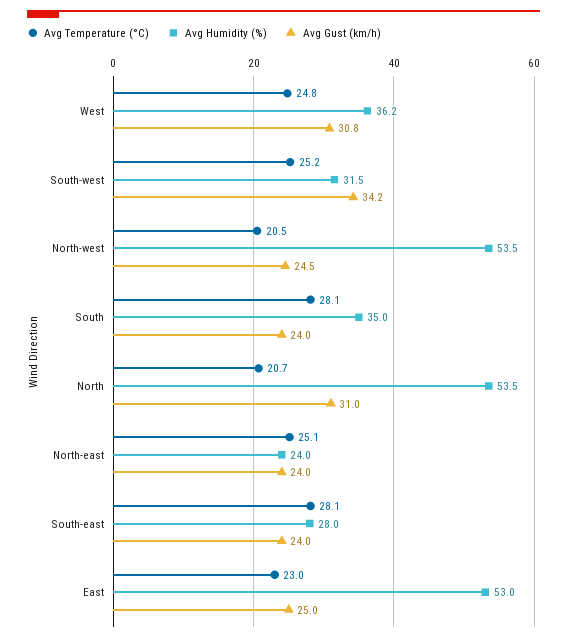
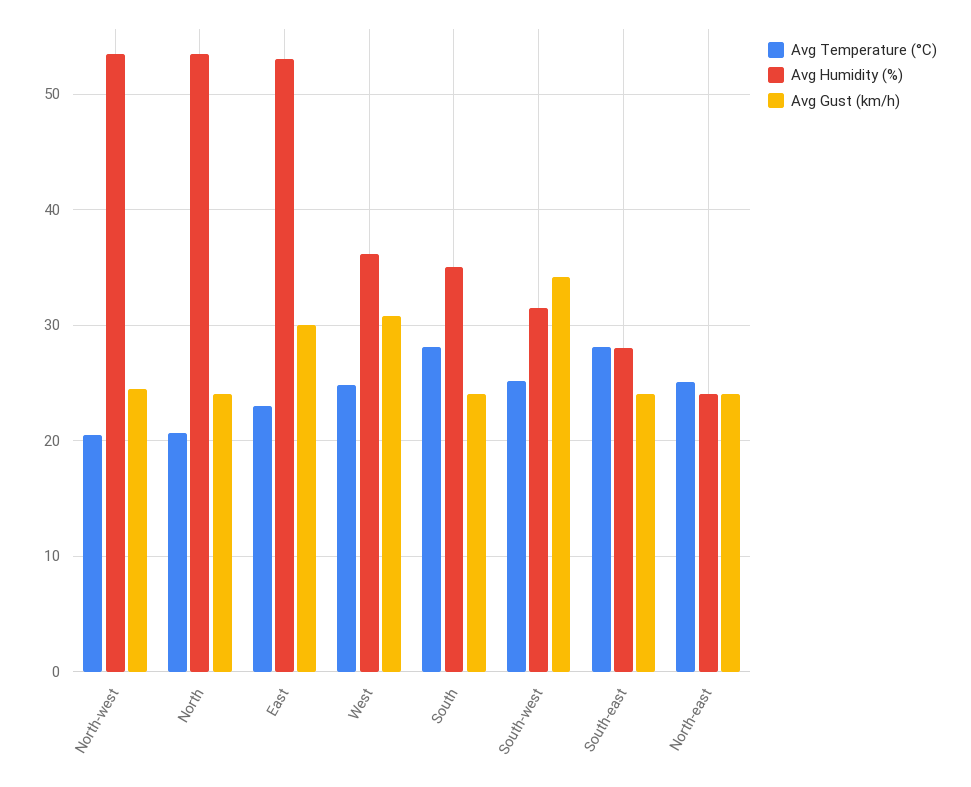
  {
    "Avg Temperature (°C)": {
      "West": 24.8,
      "South-west": 25.2,
      "North-west": 20.5,
      "South": 28.1,
      "North": 20.7,
      "North-east": 25.1,
      "South-east": 28.1,
      "East": 23
    },
    "Avg Humidity (%)": {
      "West": 36.2,
      "South-west": 31.5,
      "North-west": 53.5,
      "South": 35,
      "North": 53.5,
      "North-east": 24,
      "South-east": 28,
      "East": 53
    },
    "Avg Gust (km/h)": {
      "West": 30.8,
      "South-west": 34.2,
      "North-west": 24.5,
      "South": 24,
-     "North": 31,
+     "North": 24,
      "North-east": 24,
      "South-east": 24,
-     "East": 25
+     "East": 30
    }
  }

